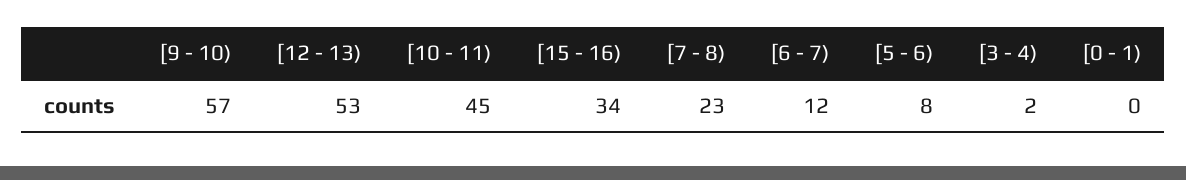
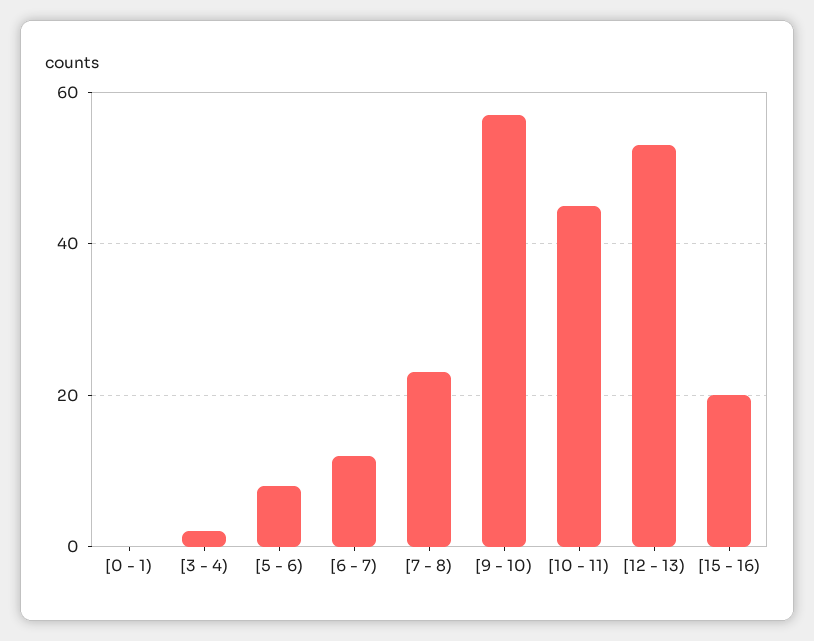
  {
    "[9 - 10)": 57,
    "[12 - 13)": 53,
    "[10 - 11)": 45,
-   "[15 - 16)": 34,
+   "[15 - 16)": 20,
    "[7 - 8)": 23,
    "[6 - 7)": 12,
    "[5 - 6)": 8,
    "[3 - 4)": 2,
    "[0 - 1)": 0
  }

